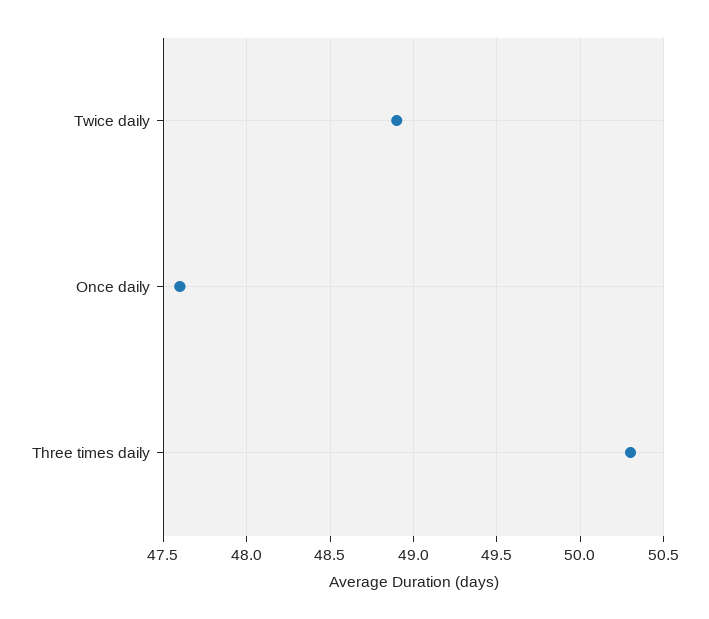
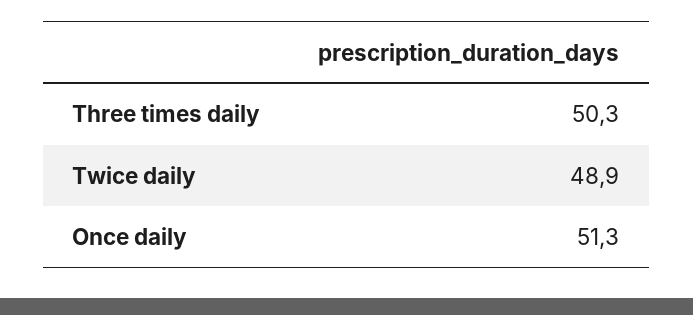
  {
    "Twice daily": 48.9,
-   "Once daily": 47.6,
+   "Once daily": 51.3,
    "Three times daily": 50.3
  }

